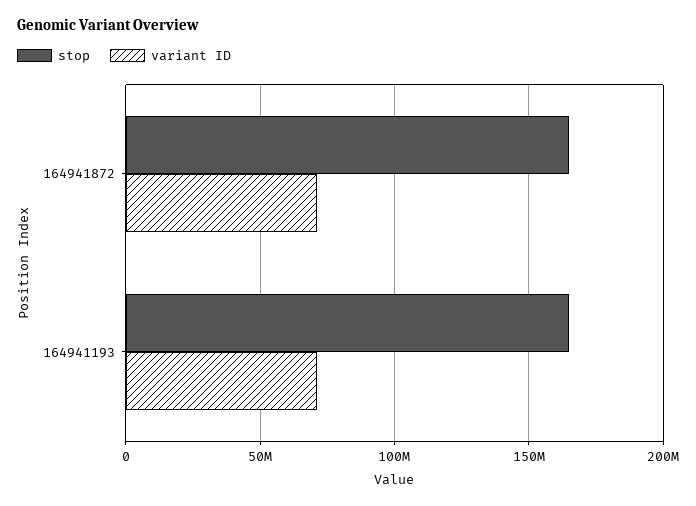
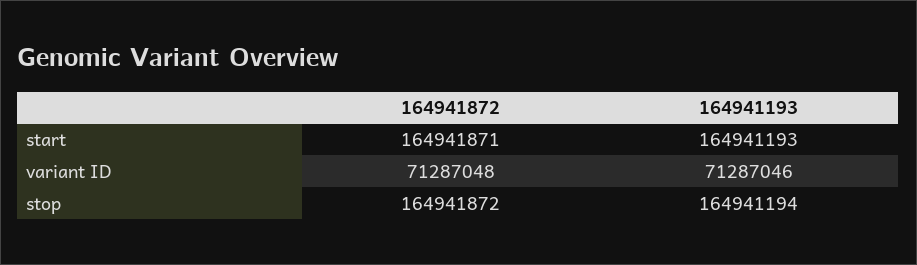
  {
    "stop": {
      "164941872": 164941872,
      "164941193": 164941194
    },
    "variant ID": {
      "164941872": 71287048,
      "164941193": 71287046
-   }
+   },
+   "start": {
+     "164941872": 164941871,
+     "164941193": 164941193
+   }
  }

